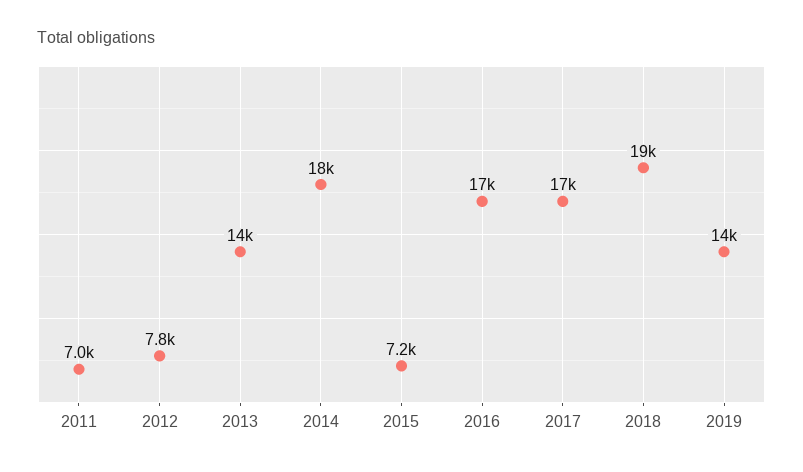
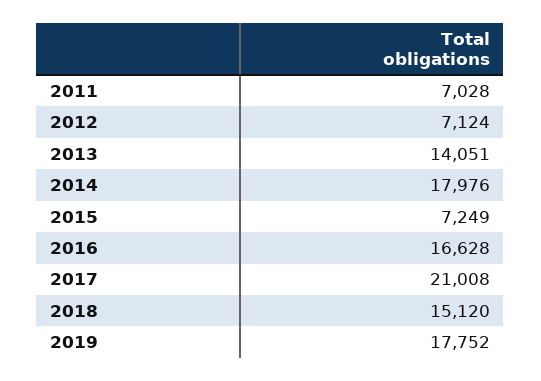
  {
    "2011": 7028,
-   "2012": 7800,
+   "2012": 7124,
    "2013": 14051,
    "2014": 17976,
    "2015": 7249,
    "2016": 16628,
-   "2017": 17000,
+   "2017": 21008,
-   "2018": 19000,
+   "2018": 15120,
-   "2019": 14000
+   "2019": 17752
  }

